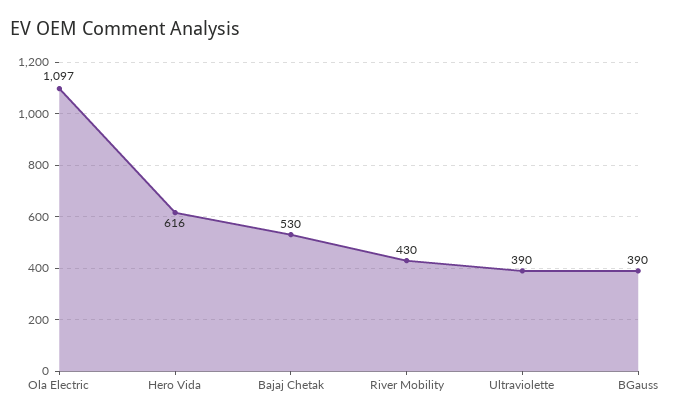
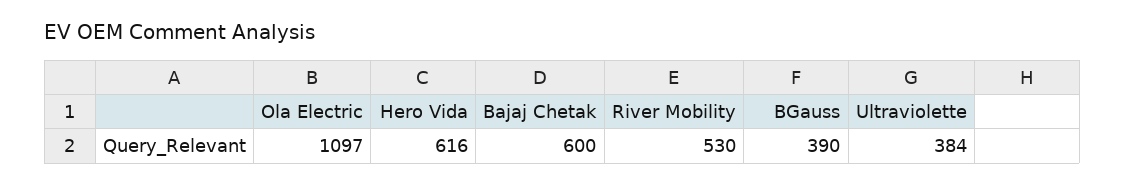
  {
    "Ola Electric": 1097,
    "Hero Vida": 616,
-   "Bajaj Chetak": 530,
+   "Bajaj Chetak": 600,
-   "River Mobility": 430,
+   "River Mobility": 530,
-   "Ultraviolette": 390,
+   "Ultraviolette": 384,
    "BGauss": 390
  }

